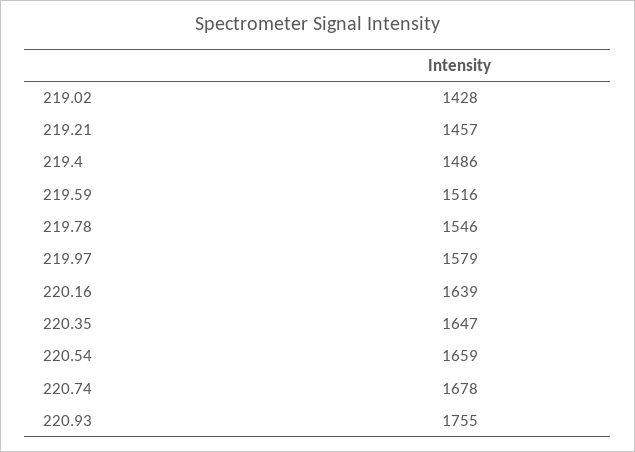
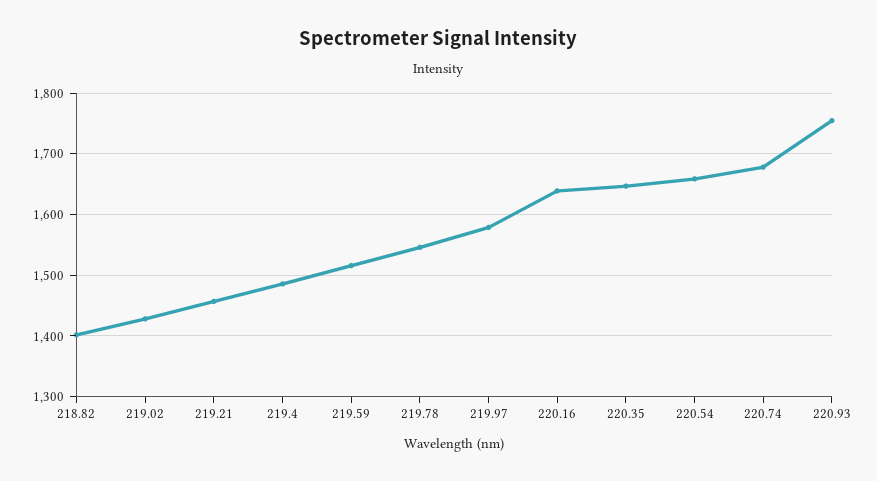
  {
    "219.02": 1428,
    "219.21": 1457,
    "219.4": 1486,
    "219.59": 1516,
    "219.78": 1546,
    "219.97": 1579,
    "220.16": 1639,
    "220.35": 1647,
    "220.54": 1659,
    "220.74": 1678,
-   "220.93": 1755
+   "220.93": 1755,
+   "218.82": 1400
  }

